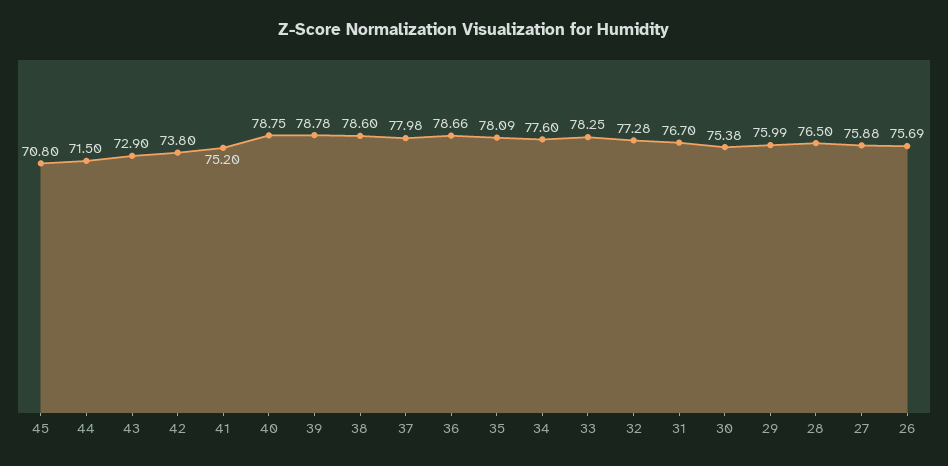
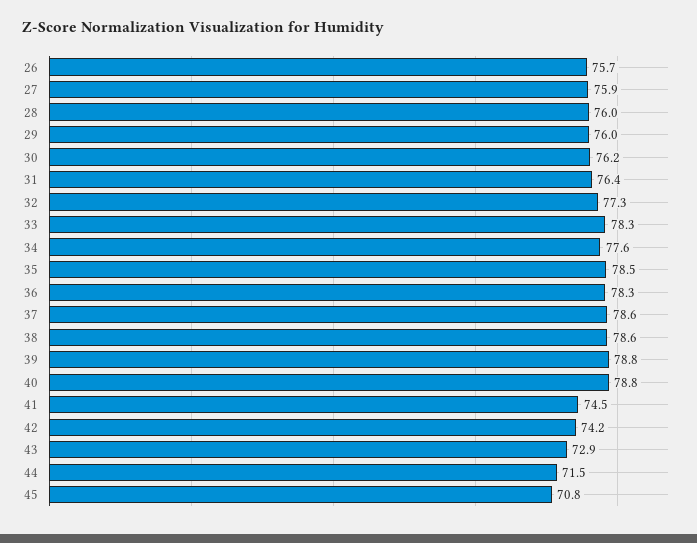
  {
    "45": 70.8,
    "44": 71.5,
    "43": 72.9,
-   "42": 73.8,
+   "42": 74.2,
-   "41": 75.2,
+   "41": 74.5,
    "40": 78.75,
    "39": 78.78,
    "38": 78.6,
-   "37": 77.98,
+   "37": 78.6,
-   "36": 78.66,
+   "36": 78.3,
-   "35": 78.09,
+   "35": 78.5,
    "34": 77.6,
    "33": 78.25,
    "32": 77.28,
-   "31": 76.7,
+   "31": 76.4,
-   "30": 75.38,
+   "30": 76.2,
    "29": 75.99,
-   "28": 76.5,
+   "28": 76,
    "27": 75.88,
    "26": 75.69
  }

